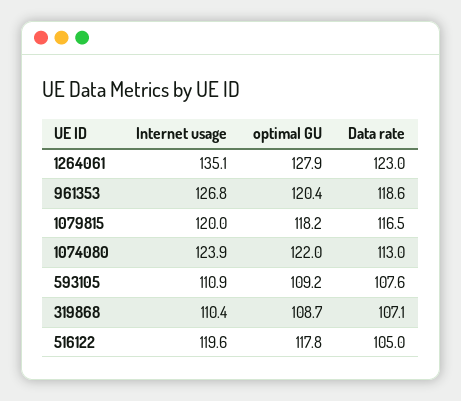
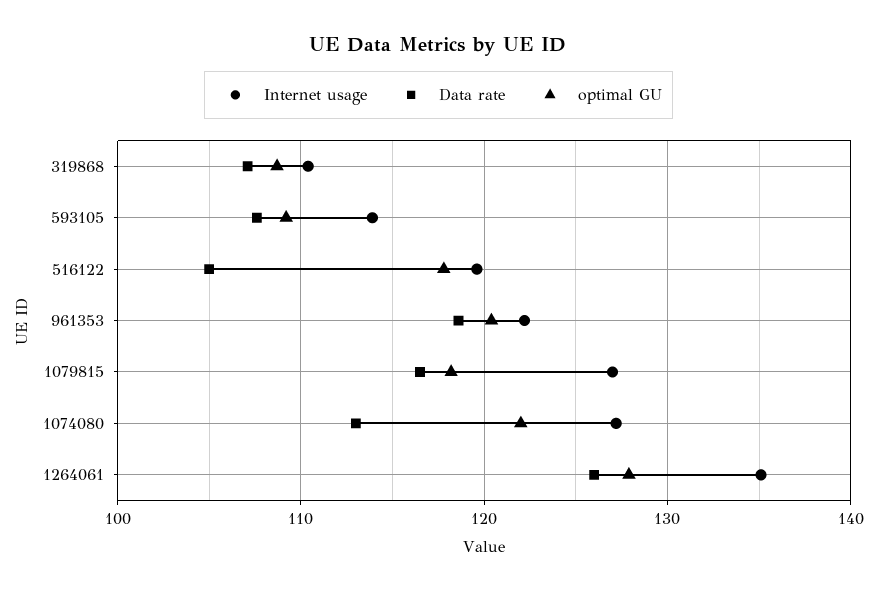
  {
    "Internet usage": {
      "1264061": 135.1,
-     "961353": 126.8,
+     "961353": 122,
-     "1079815": 120,
+     "1079815": 127,
-     "1074080": 123.9,
+     "1074080": 127,
-     "593105": 110.9,
+     "593105": 114,
      "319868": 110.4,
      "516122": 119.6
    },
    "optimal GU": {
      "1264061": 127.9,
      "961353": 120.4,
      "1079815": 118.2,
      "1074080": 122,
      "593105": 109.2,
      "319868": 108.7,
      "516122": 117.8
    },
    "Data rate": {
-     "1264061": 123,
+     "1264061": 126,
      "961353": 118.6,
      "1079815": 116.5,
      "1074080": 113,
      "593105": 107.6,
      "319868": 107.1,
      "516122": 105
    }
  }

